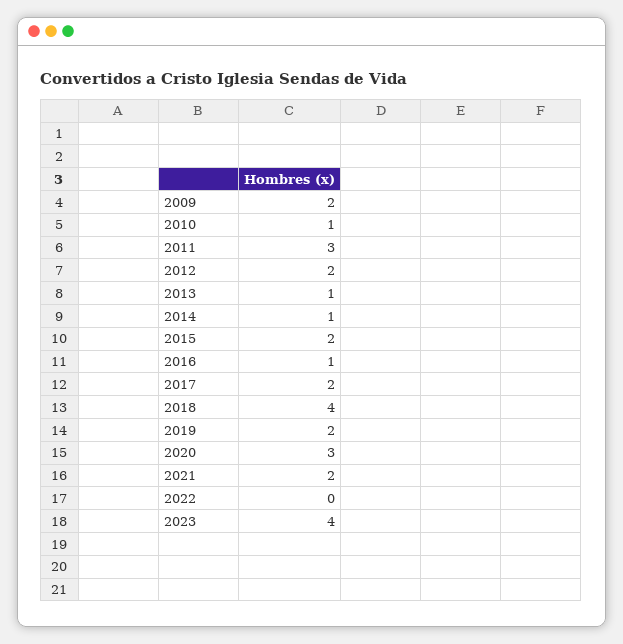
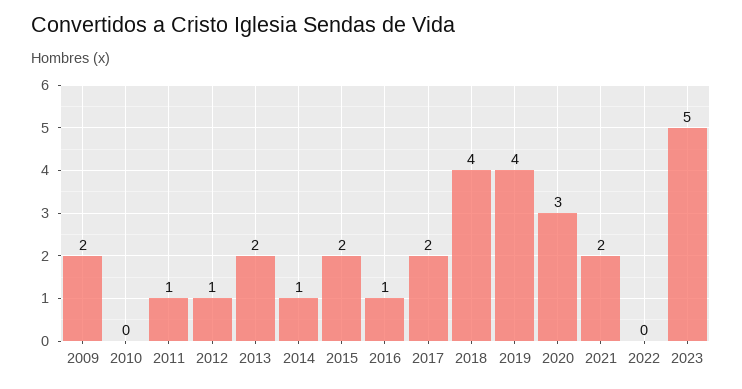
  {
    "2009": 2,
-   "2010": 1,
+   "2010": 0,
-   "2011": 3,
+   "2011": 1,
-   "2012": 2,
+   "2012": 1,
-   "2013": 1,
+   "2013": 2,
    "2014": 1,
    "2015": 2,
    "2016": 1,
    "2017": 2,
    "2018": 4,
-   "2019": 2,
+   "2019": 4,
    "2020": 3,
    "2021": 2,
    "2022": 0,
-   "2023": 4
+   "2023": 5
  }

